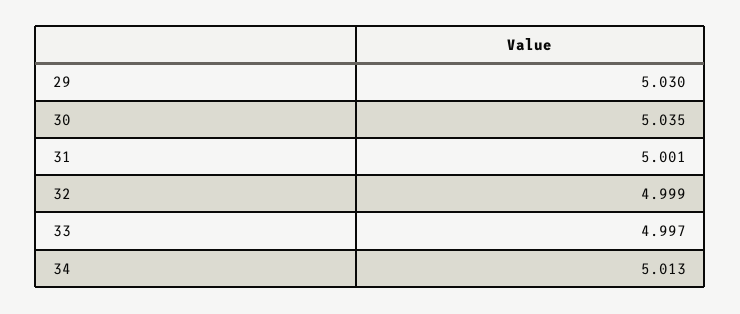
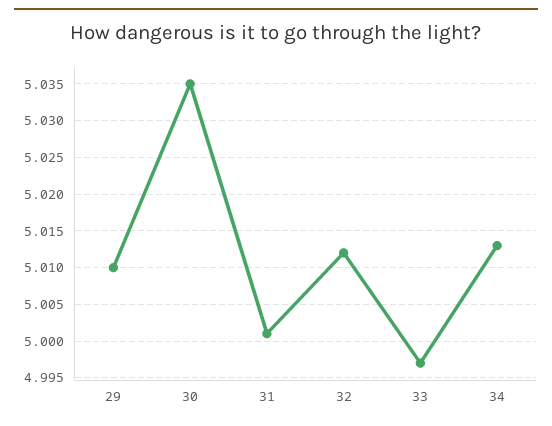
  {
-   "29": 5.03,
+   "29": 5.01,
    "30": 5.035,
    "31": 5.001,
-   "32": 4.999,
+   "32": 5.012,
    "33": 4.997,
    "34": 5.013
  }

